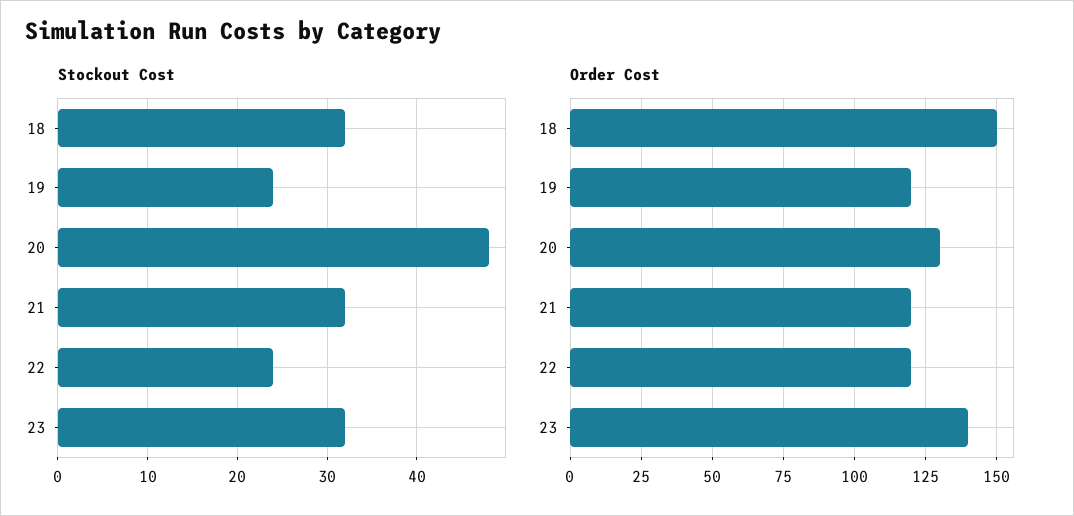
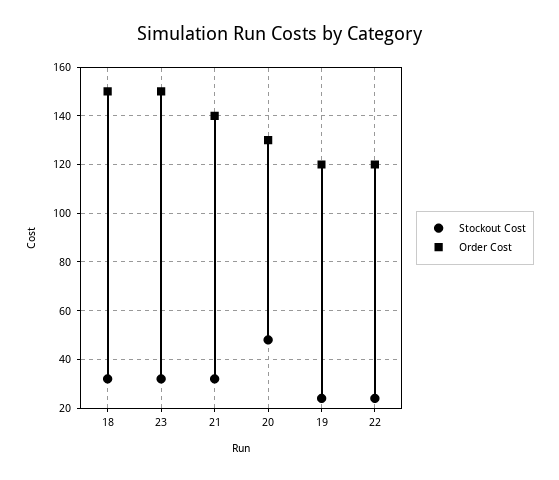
  {
    "Stockout Cost": {
      "18": 32,
      "19": 24,
      "20": 48,
      "21": 32,
      "22": 24,
      "23": 32
    },
    "Order Cost": {
      "18": 150,
      "19": 120,
      "20": 130,
-     "21": 120,
+     "21": 140,
      "22": 120,
-     "23": 140
+     "23": 150
    }
  }

